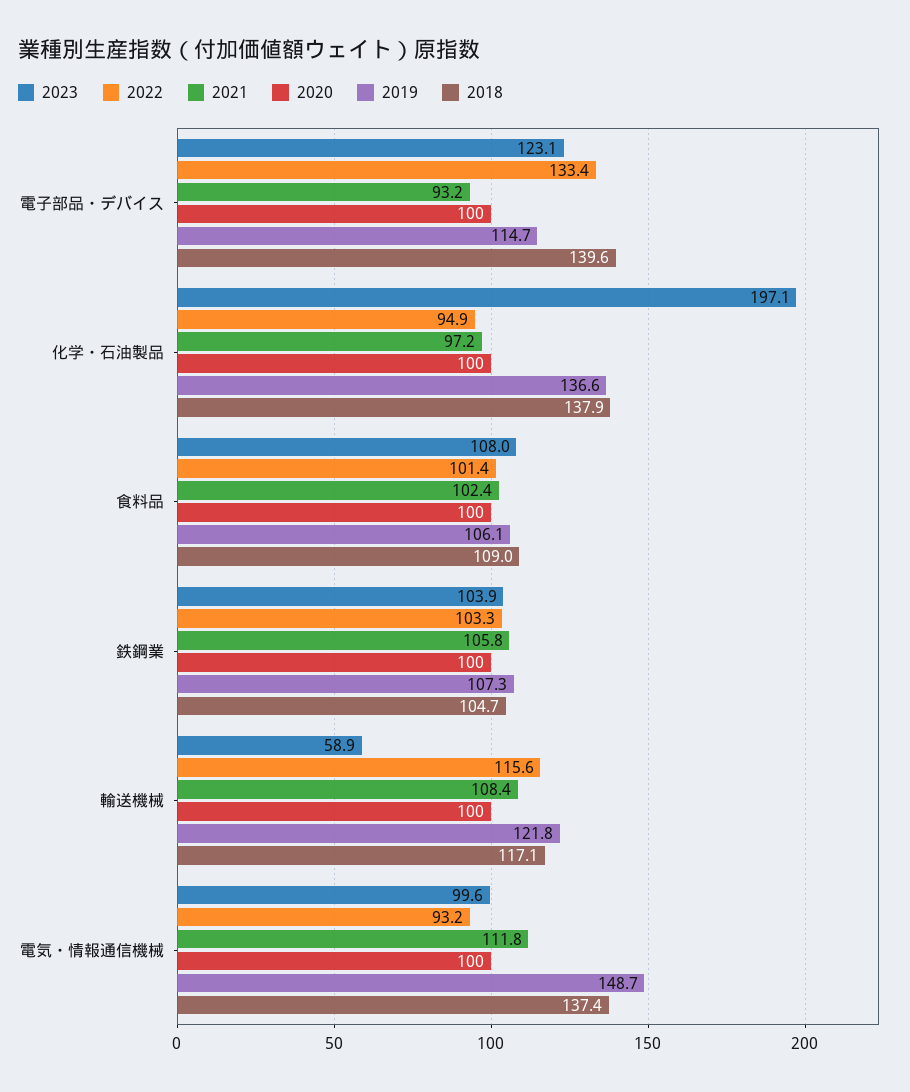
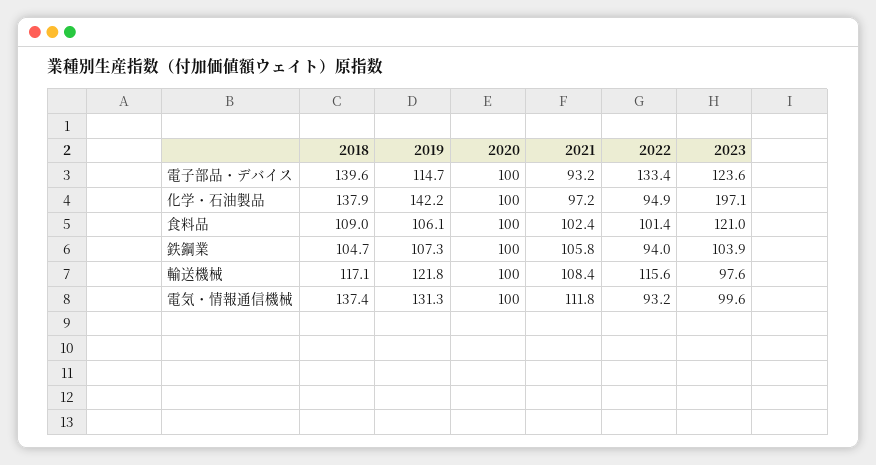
  {
    "2023": {
-     "電子部品・デバイス": 123.1,
+     "電子部品・デバイス": 123.6,
      "化学・石油製品": 197.1,
-     "食料品": 108,
+     "食料品": 121,
      "鉄鋼業": 103.9,
-     "輸送機械": 58.9,
+     "輸送機械": 97.6,
      "電気・情報通信機械": 99.6
    },
    "2022": {
      "電子部品・デバイス": 133.4,
      "化学・石油製品": 94.9,
      "食料品": 101.4,
-     "鉄鋼業": 103.3,
+     "鉄鋼業": 94,
      "輸送機械": 115.6,
      "電気・情報通信機械": 93.2
    },
    "2021": {
      "電子部品・デバイス": 93.2,
      "化学・石油製品": 97.2,
      "食料品": 102.4,
      "鉄鋼業": 105.8,
      "輸送機械": 108.4,
      "電気・情報通信機械": 111.8
    },
    "2020": {
      "電子部品・デバイス": 100,
      "化学・石油製品": 100,
      "食料品": 100,
      "鉄鋼業": 100,
      "輸送機械": 100,
      "電気・情報通信機械": 100
    },
    "2019": {
      "電子部品・デバイス": 114.7,
-     "化学・石油製品": 136.6,
+     "化学・石油製品": 142.2,
      "食料品": 106.1,
      "鉄鋼業": 107.3,
      "輸送機械": 121.8,
-     "電気・情報通信機械": 148.7
+     "電気・情報通信機械": 131.3
    },
    "2018": {
      "電子部品・デバイス": 139.6,
      "化学・石油製品": 137.9,
      "食料品": 109,
      "鉄鋼業": 104.7,
      "輸送機械": 117.1,
      "電気・情報通信機械": 137.4
    }
  }

